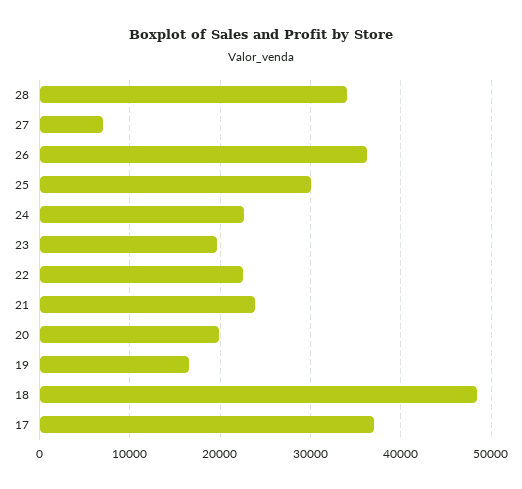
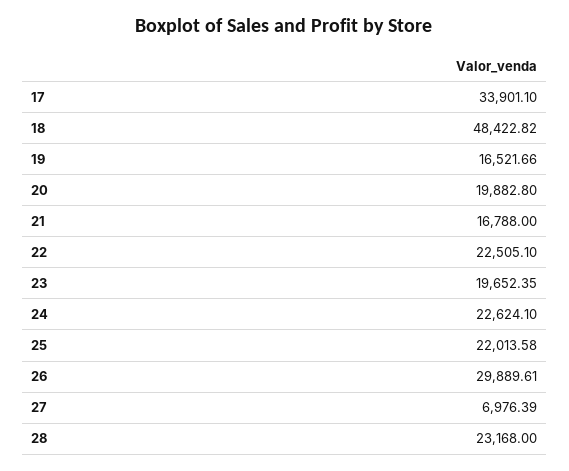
  {
-   "28": 34000,
+   "28": 23168,
    "27": 6976.39,
-   "26": 36000,
+   "26": 29889.61,
-   "25": 30000,
+   "25": 22013.58,
    "24": 22624.1,
    "23": 19652.35,
    "22": 22505.1,
-   "21": 24000,
+   "21": 16788,
    "20": 19882.8,
    "19": 16521.66,
    "18": 48422.82,
-   "17": 37000
+   "17": 33901.1
  }

